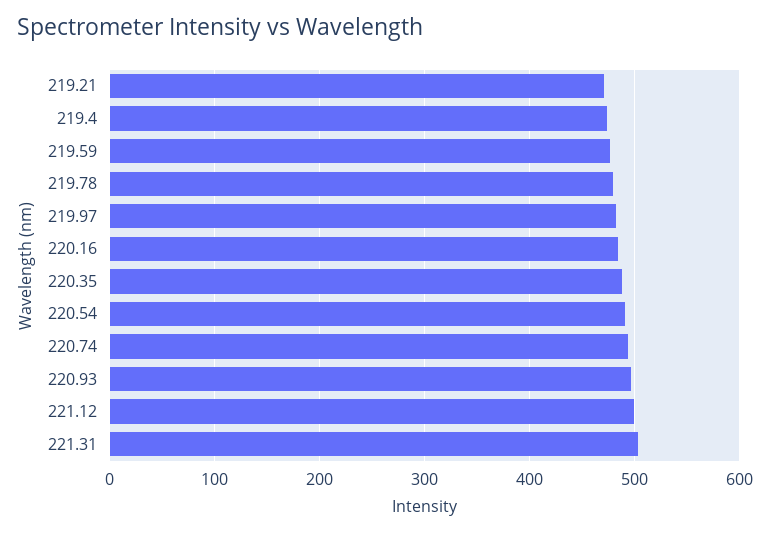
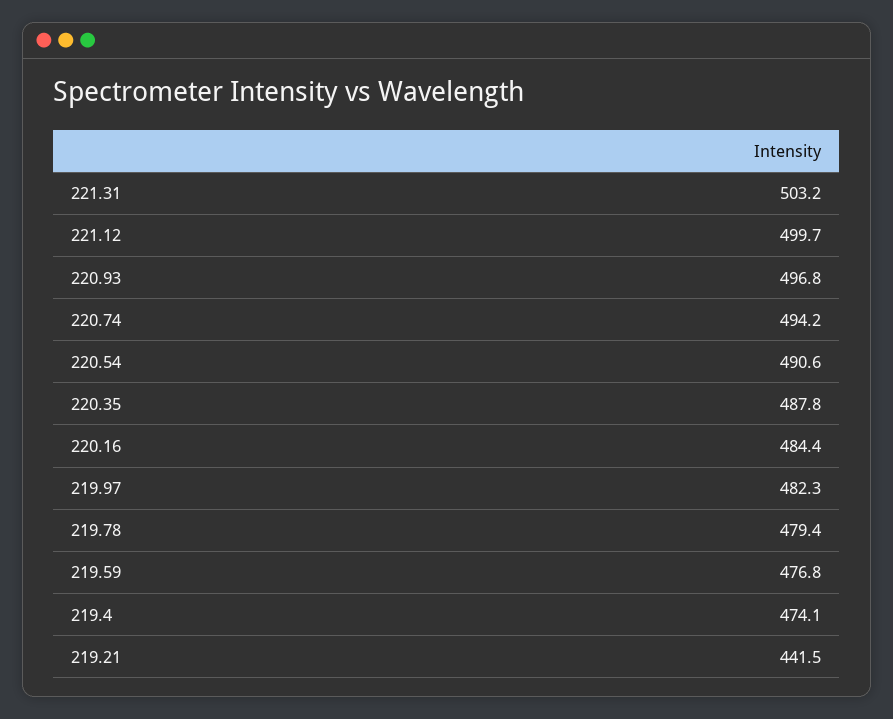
  {
-   "219.21": 470,
+   "219.21": 441.5,
    "219.4": 474.1,
    "219.59": 476.8,
    "219.78": 479.4,
    "219.97": 482.3,
    "220.16": 484.4,
    "220.35": 487.8,
    "220.54": 490.6,
    "220.74": 494.2,
    "220.93": 496.8,
    "221.12": 499.7,
    "221.31": 503.2
  }

